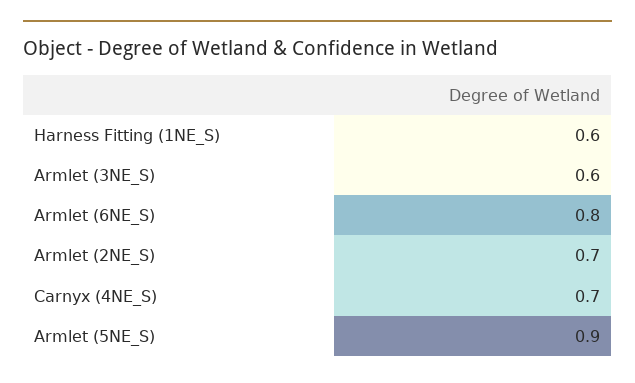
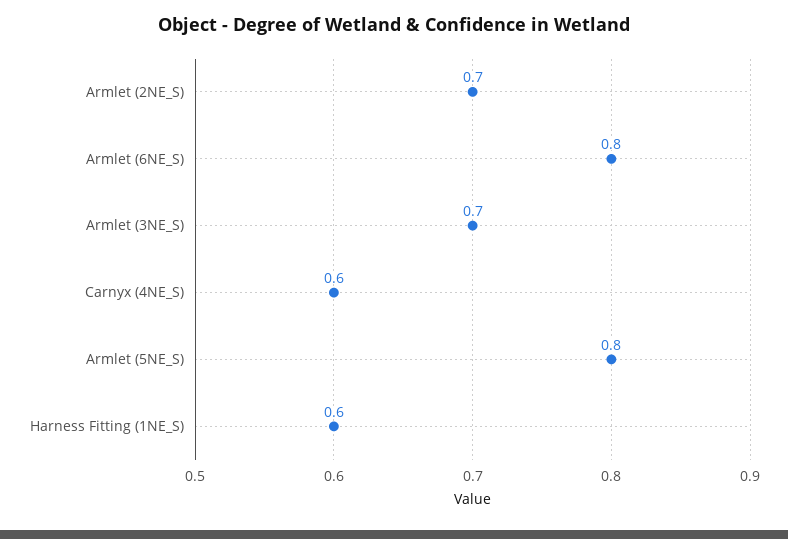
  {
    "Harness Fitting (1NE_S)": 0.6,
-   "Armlet (3NE_S)": 0.6,
+   "Armlet (3NE_S)": 0.7,
    "Armlet (6NE_S)": 0.8,
    "Armlet (2NE_S)": 0.7,
-   "Carnyx (4NE_S)": 0.7,
+   "Carnyx (4NE_S)": 0.6,
-   "Armlet (5NE_S)": 0.9
+   "Armlet (5NE_S)": 0.8
  }

